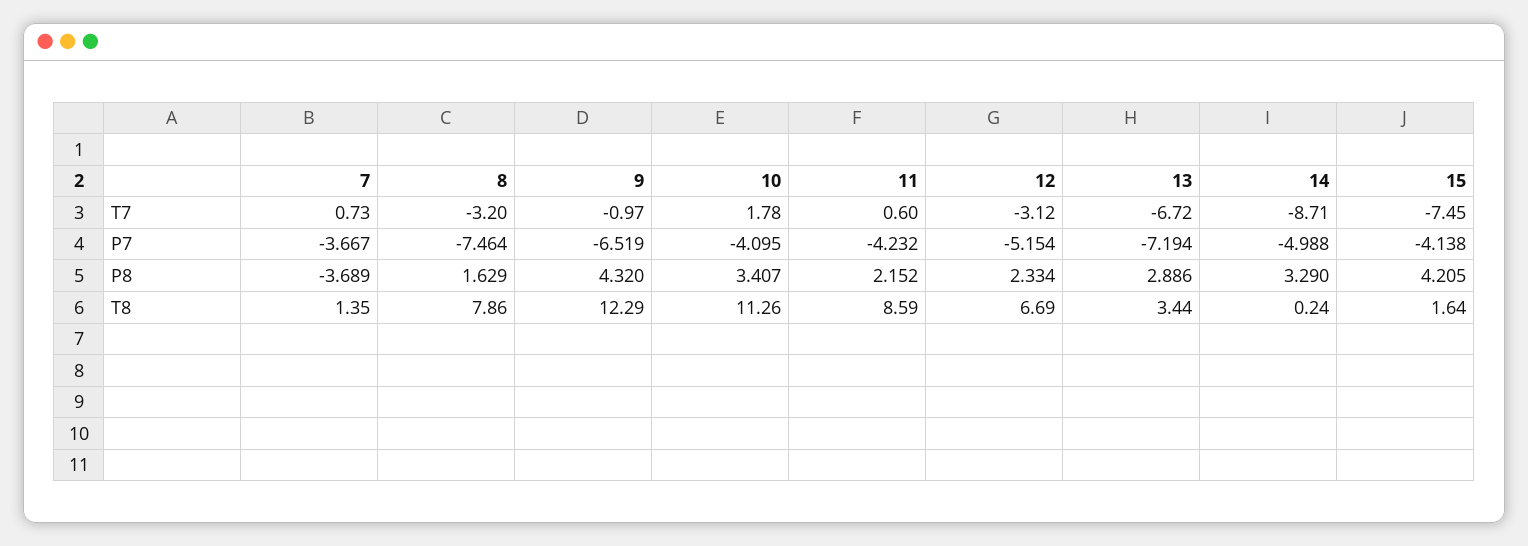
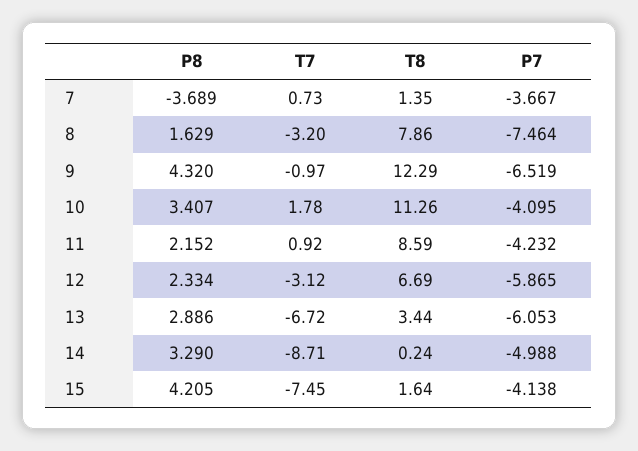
  {
    "7": {
      "T7": 0.73,
      "P7": -3.667,
      "P8": -3.689,
      "T8": 1.35
    },
    "8": {
      "T7": -3.2,
      "P7": -7.464,
      "P8": 1.629,
      "T8": 7.86
    },
    "9": {
      "T7": -0.97,
      "P7": -6.519,
      "P8": 4.32,
      "T8": 12.29
    },
    "10": {
      "T7": 1.78,
      "P7": -4.095,
      "P8": 3.407,
      "T8": 11.26
    },
    "11": {
-     "T7": 0.6,
+     "T7": 0.92,
      "P7": -4.232,
      "P8": 2.152,
      "T8": 8.59
    },
    "12": {
      "T7": -3.12,
-     "P7": -5.154,
+     "P7": -5.865,
      "P8": 2.334,
      "T8": 6.69
    },
    "13": {
      "T7": -6.72,
-     "P7": -7.194,
+     "P7": -6.053,
      "P8": 2.886,
      "T8": 3.44
    },
    "14": {
      "T7": -8.71,
      "P7": -4.988,
      "P8": 3.29,
      "T8": 0.24
    },
    "15": {
      "T7": -7.45,
      "P7": -4.138,
      "P8": 4.205,
      "T8": 1.64
    }
  }

